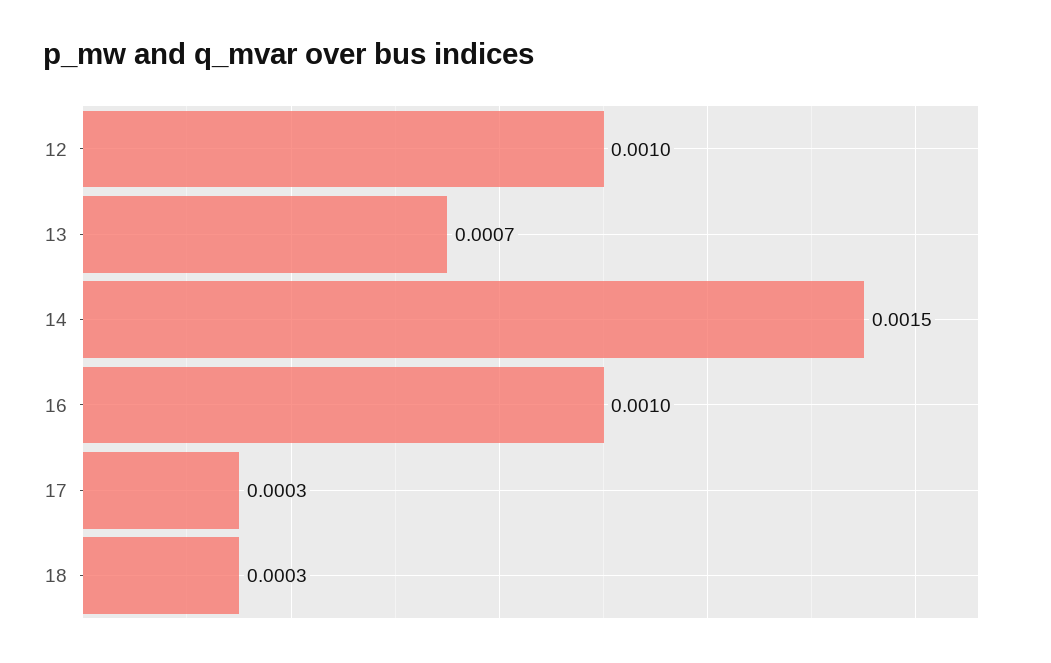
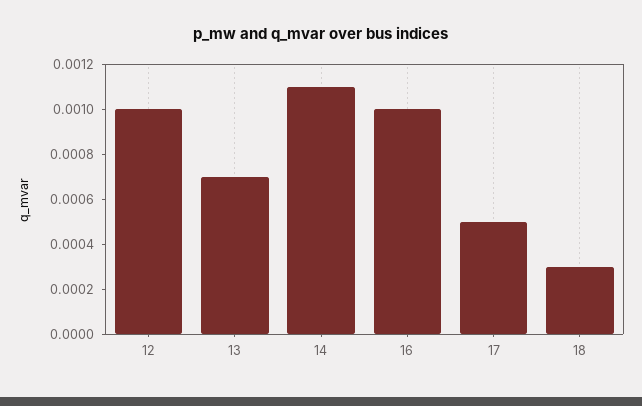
  {
    "12": 0.001,
    "13": 0.0007,
-   "14": 0.0015,
+   "14": 0.0011,
    "16": 0.001,
-   "17": 0.0003,
+   "17": 0.0005,
    "18": 0.0003
  }

